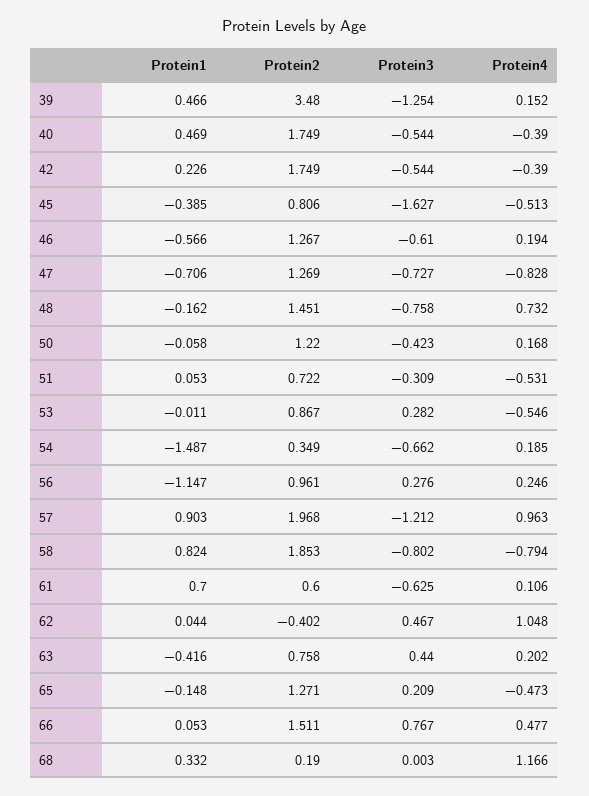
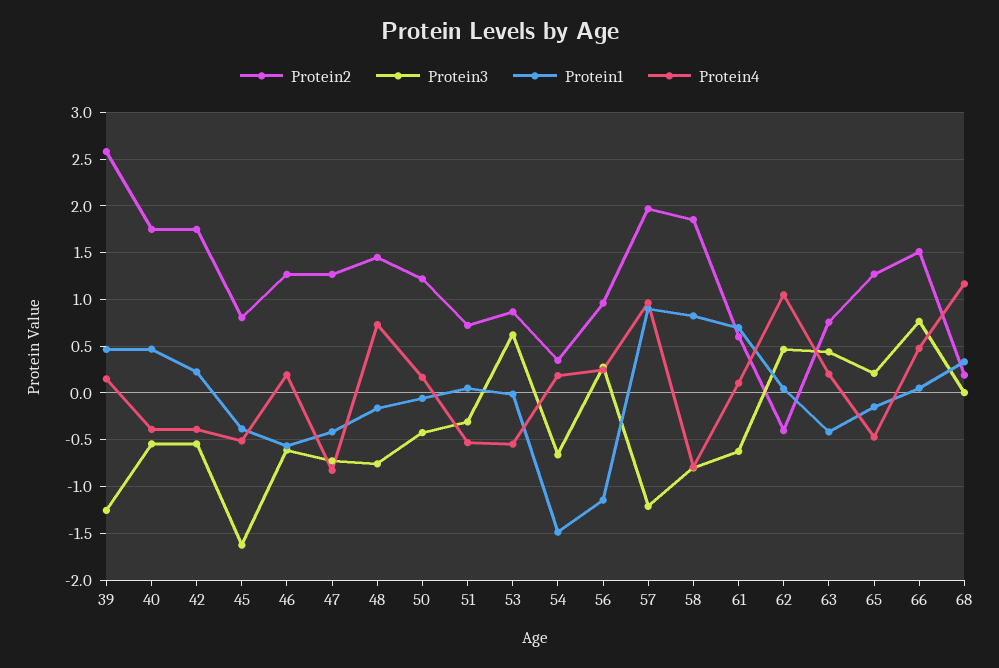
  {
    "Protein1": {
      "39": 0.466,
      "40": 0.469,
      "42": 0.226,
      "45": -0.385,
      "46": -0.566,
-     "47": -0.706,
+     "47": -0.4,
      "48": -0.162,
      "50": -0.058,
      "51": 0.053,
      "53": -0.011,
      "54": -1.487,
      "56": -1.147,
      "57": 0.903,
      "58": 0.824,
      "61": 0.7,
      "62": 0.044,
      "63": -0.416,
      "65": -0.148,
      "66": 0.053,
      "68": 0.332
    },
    "Protein2": {
-     "39": 3.48,
+     "39": 2.6,
      "40": 1.749,
      "42": 1.749,
      "45": 0.806,
      "46": 1.267,
      "47": 1.269,
      "48": 1.451,
      "50": 1.22,
      "51": 0.722,
      "53": 0.867,
      "54": 0.349,
      "56": 0.961,
      "57": 1.968,
      "58": 1.853,
      "61": 0.6,
      "62": -0.402,
      "63": 0.758,
      "65": 1.271,
      "66": 1.511,
      "68": 0.19
    },
    "Protein3": {
      "39": -1.254,
      "40": -0.544,
      "42": -0.544,
      "45": -1.627,
      "46": -0.61,
      "47": -0.727,
      "48": -0.758,
      "50": -0.423,
      "51": -0.309,
-     "53": 0.282,
+     "53": 0.6,
      "54": -0.662,
      "56": 0.276,
      "57": -1.212,
      "58": -0.802,
      "61": -0.625,
      "62": 0.467,
      "63": 0.44,
      "65": 0.209,
      "66": 0.767,
      "68": 0.003
    },
    "Protein4": {
      "39": 0.152,
      "40": -0.39,
      "42": -0.39,
      "45": -0.513,
      "46": 0.194,
      "47": -0.828,
      "48": 0.732,
      "50": 0.168,
      "51": -0.531,
      "53": -0.546,
      "54": 0.185,
      "56": 0.246,
      "57": 0.963,
      "58": -0.794,
      "61": 0.106,
      "62": 1.048,
      "63": 0.202,
      "65": -0.473,
      "66": 0.477,
      "68": 1.166
    }
  }

